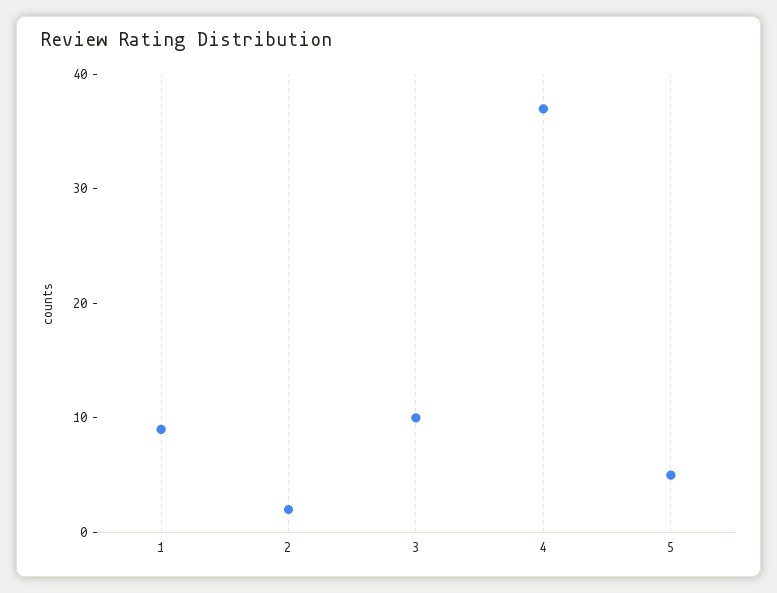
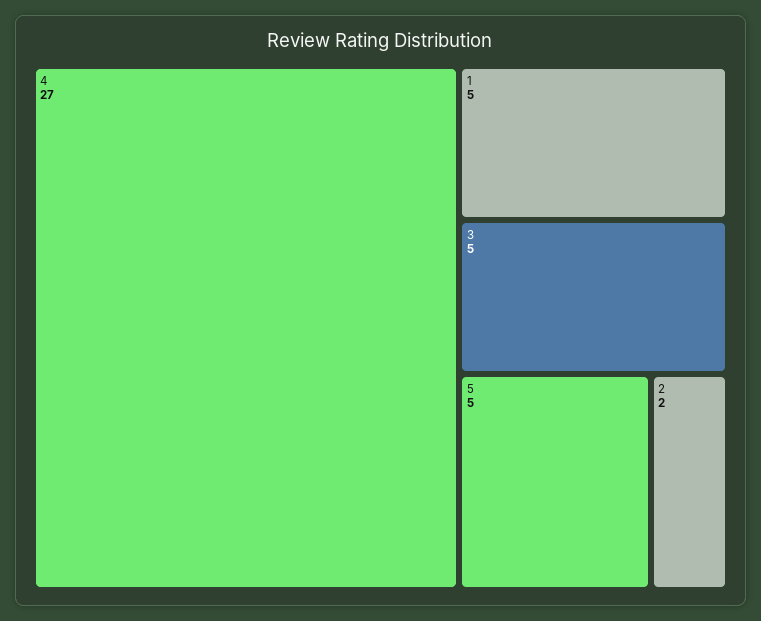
  {
-   "1": 9,
+   "1": 5,
    "2": 2,
-   "3": 10,
+   "3": 5,
-   "4": 37,
+   "4": 27,
    "5": 5
  }

